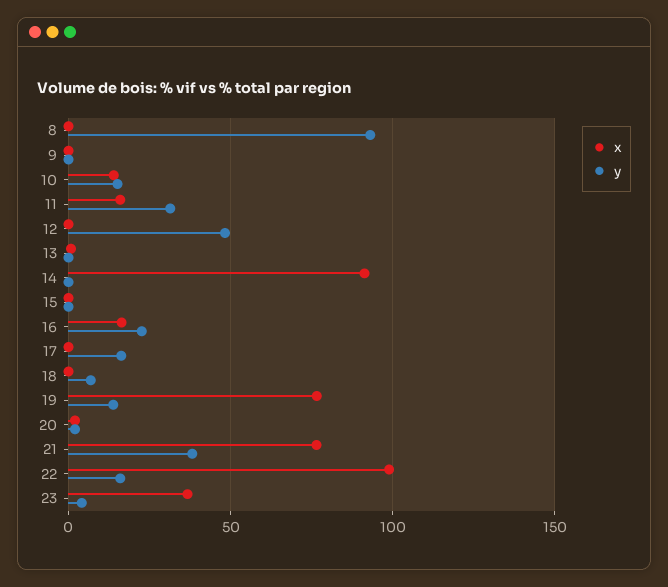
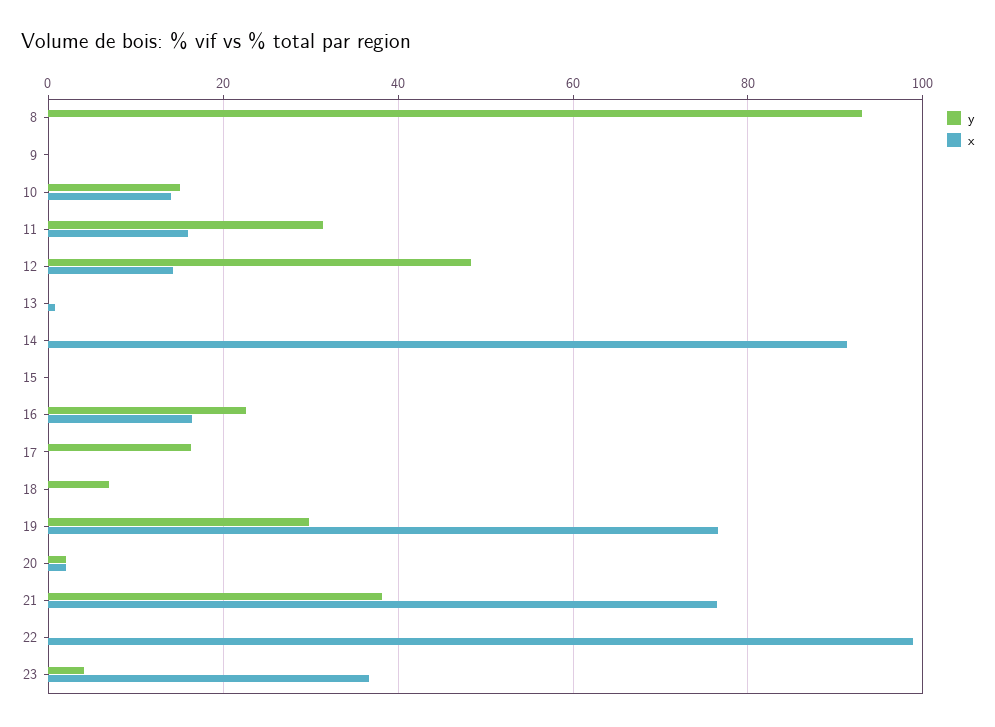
  {
    "x": {
      "8": 0,
      "9": 0,
      "10": 14,
      "11": 16,
-     "12": 0,
+     "12": 14,
      "13": 0,
      "14": 92,
      "15": 0,
      "16": 16,
      "17": 0,
      "18": 0,
      "19": 76,
      "20": 2,
      "21": 76,
      "22": 98,
      "23": 36
    },
    "y": {
      "8": 94,
      "9": 0,
      "10": 16,
      "11": 32,
      "12": 48,
      "13": 0,
      "14": 0,
      "15": 0,
      "16": 22,
      "17": 16,
      "18": 6,
-     "19": 15,
+     "19": 30,
      "20": 2,
      "21": 38,
-     "22": 15,
+     "22": 0,
      "23": 4
    }
  }

